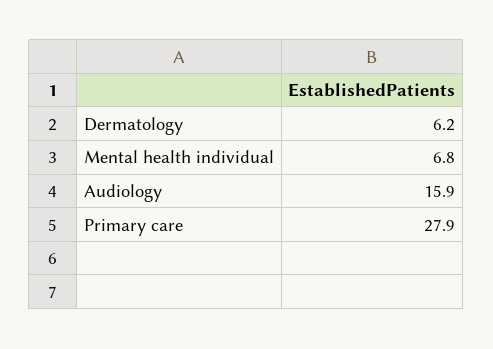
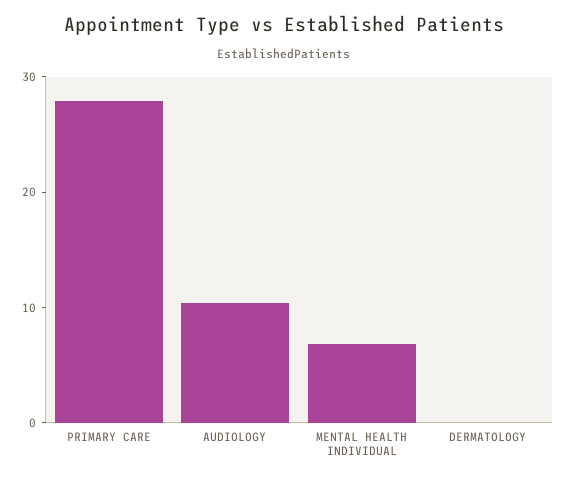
  {
-   "Dermatology": 6.2,
+   "Dermatology": 0,
    "Mental health individual": 6.8,
-   "Audiology": 15.9,
+   "Audiology": 10,
    "Primary care": 27.9
  }

